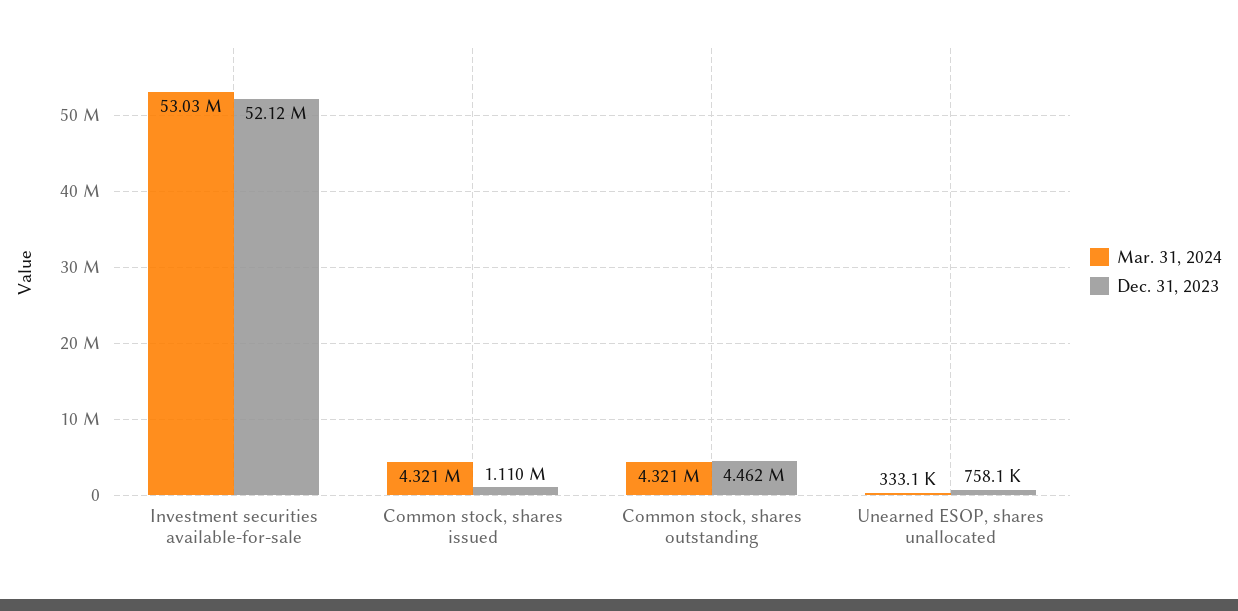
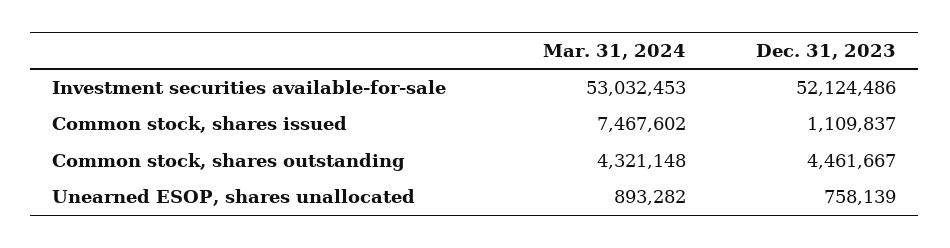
  {
    "Mar. 31, 2024": {
      "Investment securities available-for-sale": 53032453,
-     "Common stock, shares issued": 4321000,
+     "Common stock, shares issued": 7467602,
      "Common stock, shares outstanding": 4321148,
-     "Unearned ESOP, shares unallocated": 333100
+     "Unearned ESOP, shares unallocated": 893282
    },
    "Dec. 31, 2023": {
      "Investment securities available-for-sale": 52124486,
      "Common stock, shares issued": 1109837,
      "Common stock, shares outstanding": 4461667,
      "Unearned ESOP, shares unallocated": 758139
    }
  }

